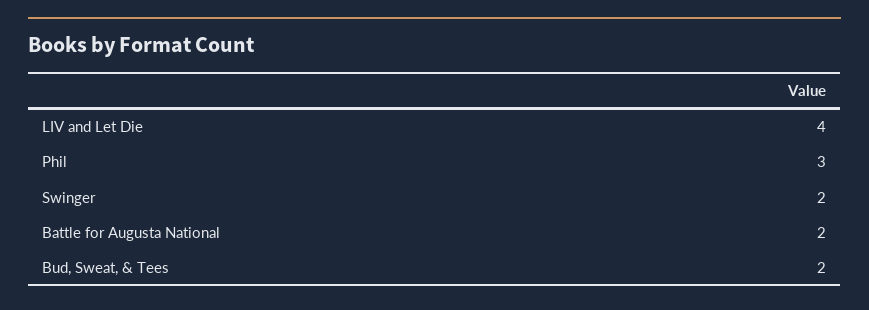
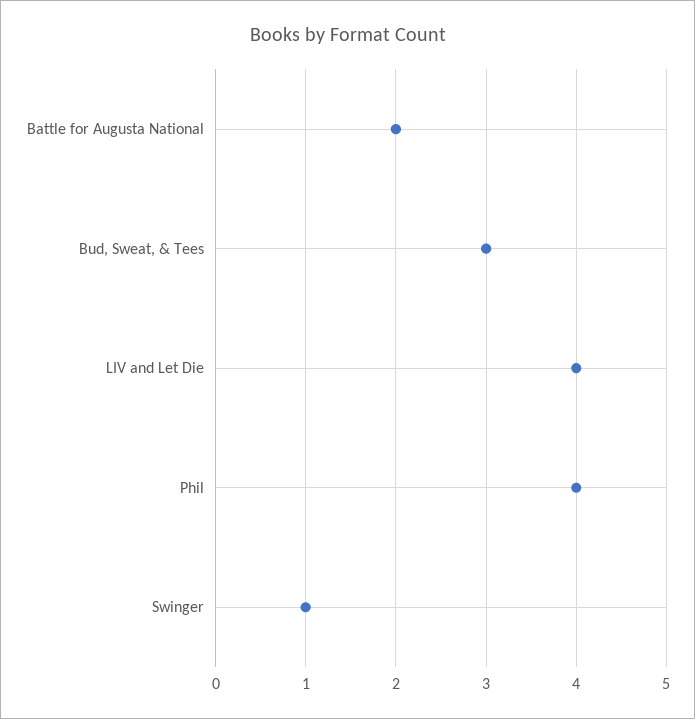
  {
    "LIV and Let Die": 4,
-   "Phil": 3,
+   "Phil": 4,
-   "Swinger": 2,
+   "Swinger": 1,
    "Battle for Augusta National": 2,
-   "Bud, Sweat, & Tees": 2
+   "Bud, Sweat, & Tees": 3
  }

